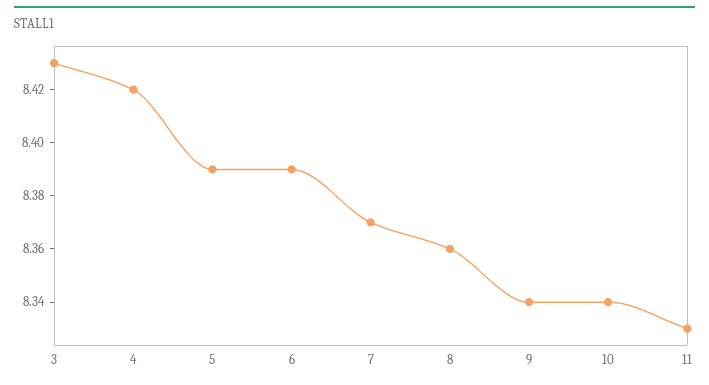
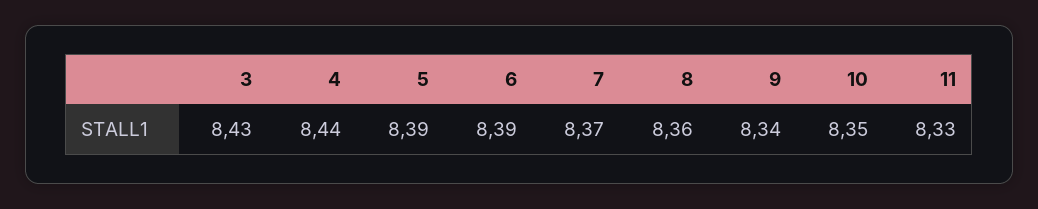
  {
    "3": 8.43,
-   "4": 8.42,
+   "4": 8.44,
    "5": 8.39,
    "6": 8.39,
    "7": 8.37,
    "8": 8.36,
    "9": 8.34,
-   "10": 8.34,
+   "10": 8.35,
    "11": 8.33
  }

